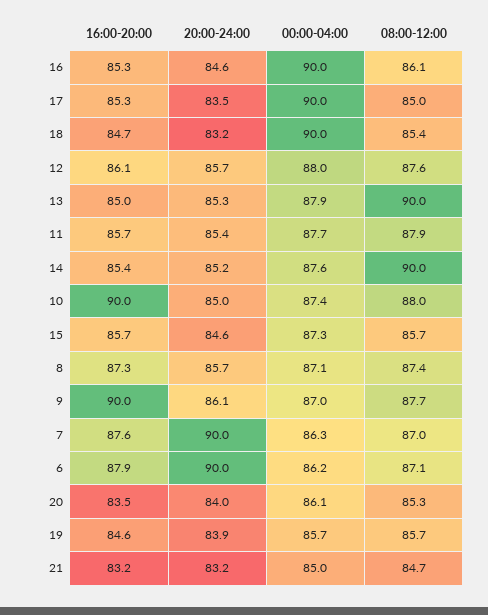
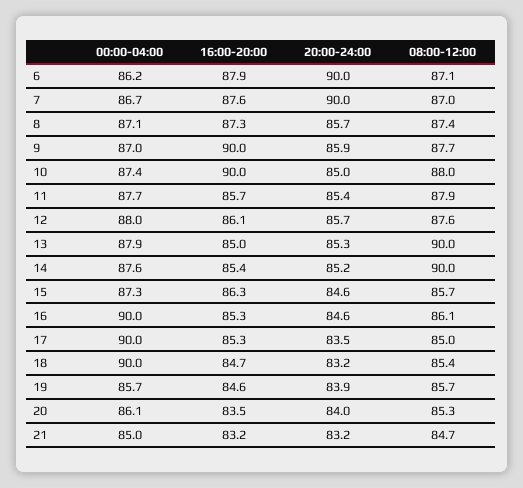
  {
    "16:00-20:00": {
      "16": 85.3,
      "17": 85.3,
      "18": 84.7,
      "12": 86.1,
      "13": 85,
      "11": 85.7,
      "14": 85.4,
      "10": 90,
-     "15": 85.7,
+     "15": 86.3,
      "8": 87.3,
      "9": 90,
      "7": 87.6,
      "6": 87.9,
      "20": 83.5,
      "19": 84.6,
      "21": 83.2
    },
    "20:00-24:00": {
      "16": 84.6,
      "17": 83.5,
      "18": 83.2,
      "12": 85.7,
      "13": 85.3,
      "11": 85.4,
      "14": 85.2,
      "10": 85,
      "15": 84.6,
      "8": 85.7,
-     "9": 86.1,
+     "9": 85.9,
      "7": 90,
      "6": 90,
      "20": 84,
      "19": 83.9,
      "21": 83.2
    },
    "00:00-04:00": {
      "16": 90,
      "17": 90,
      "18": 90,
      "12": 88,
      "13": 87.9,
      "11": 87.7,
      "14": 87.6,
      "10": 87.4,
      "15": 87.3,
      "8": 87.1,
      "9": 87,
-     "7": 86.3,
+     "7": 86.7,
      "6": 86.2,
      "20": 86.1,
      "19": 85.7,
      "21": 85
    },
    "08:00-12:00": {
      "16": 86.1,
      "17": 85,
      "18": 85.4,
      "12": 87.6,
      "13": 90,
      "11": 87.9,
      "14": 90,
      "10": 88,
      "15": 85.7,
      "8": 87.4,
      "9": 87.7,
      "7": 87,
      "6": 87.1,
      "20": 85.3,
      "19": 85.7,
      "21": 84.7
    }
  }

